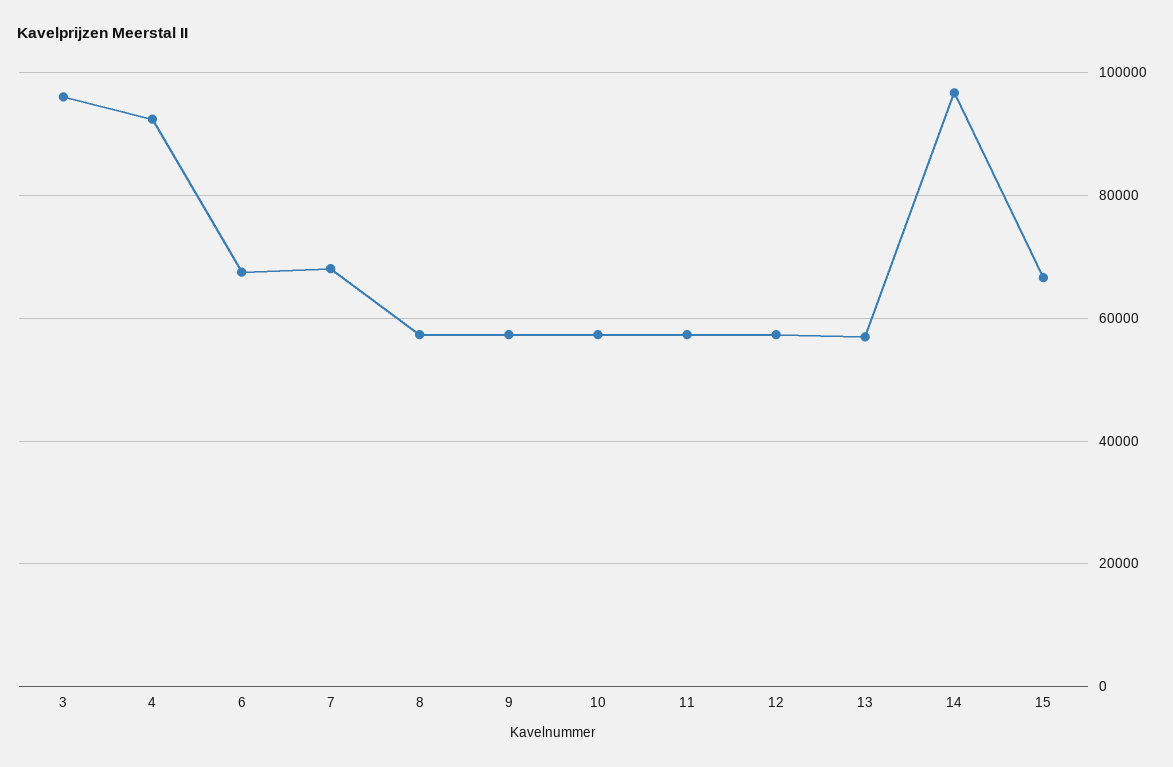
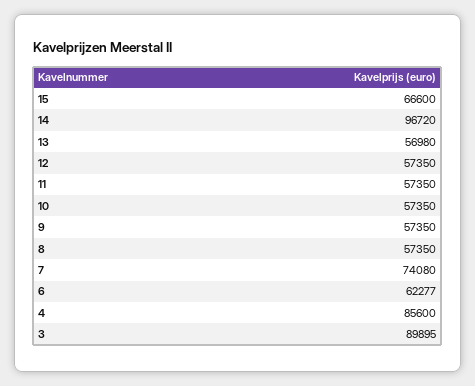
  {
-   "3": 96000,
+   "3": 89895,
-   "4": 92000,
+   "4": 85600,
-   "6": 68000,
+   "6": 62277,
-   "7": 68000,
+   "7": 74080,
    "8": 57350,
    "9": 57350,
    "10": 57350,
    "11": 57350,
    "12": 57350,
    "13": 56980,
    "14": 96720,
    "15": 66600
  }

